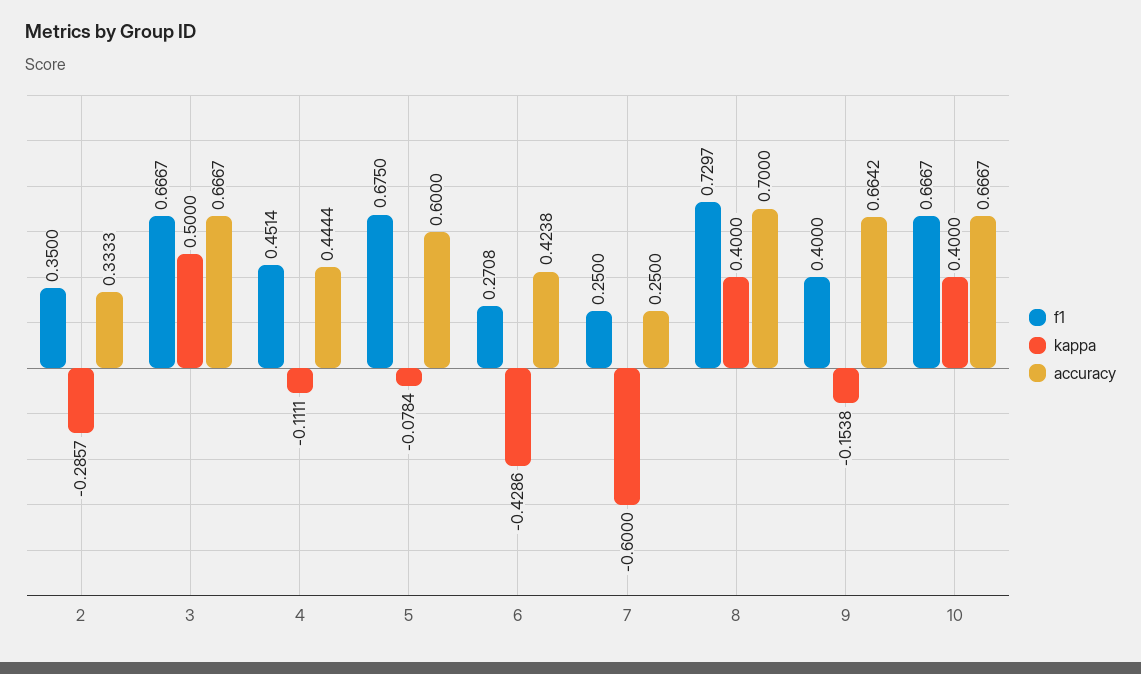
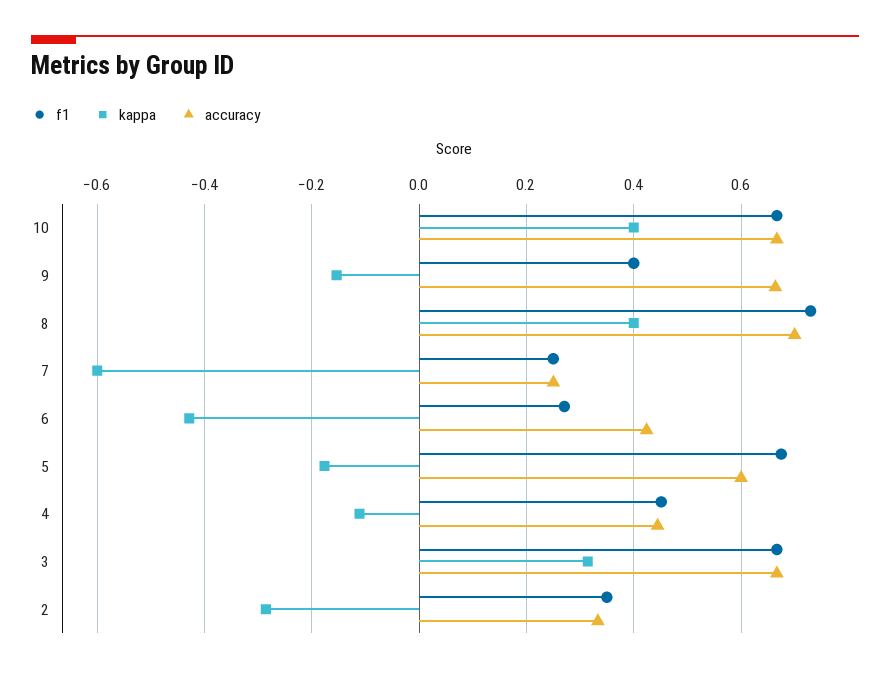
  {
    "f1": {
      "2": 0.35,
      "3": 0.6667,
      "4": 0.4514,
      "5": 0.675,
      "6": 0.2708,
      "7": 0.25,
      "8": 0.7297,
      "9": 0.4,
      "10": 0.6667
    },
    "kappa": {
      "2": -0.2857,
-     "3": 0.5,
+     "3": 0.32,
      "4": -0.1111,
-     "5": -0.0784,
+     "5": -0.18,
      "6": -0.4286,
      "7": -0.6,
      "8": 0.4,
      "9": -0.1538,
      "10": 0.4
    },
    "accuracy": {
      "2": 0.3333,
      "3": 0.6667,
      "4": 0.4444,
      "5": 0.6,
      "6": 0.4238,
      "7": 0.25,
      "8": 0.7,
      "9": 0.6642,
      "10": 0.6667
    }
  }

